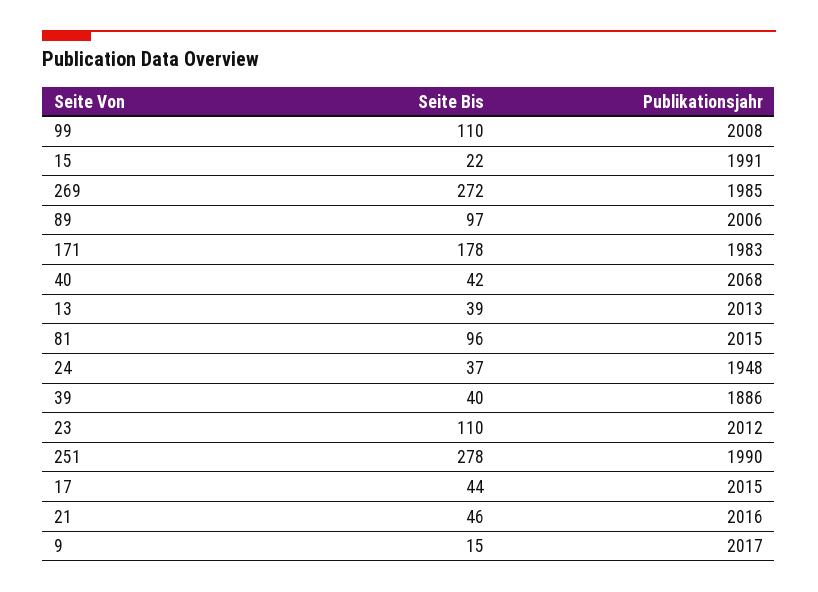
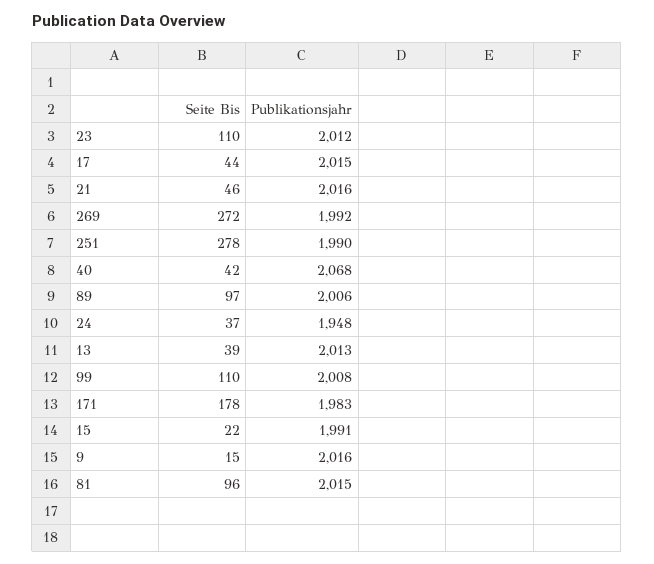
  {
    "Seite Bis": {
      "99": 110,
      "15": 22,
      "269": 272,
      "89": 97,
      "171": 178,
      "40": 42,
      "13": 39,
      "81": 96,
      "24": 37,
-     "39": 40,
      "23": 110,
      "251": 278,
      "17": 44,
      "21": 46,
      "9": 15
    },
    "Publikationsjahr": {
      "99": 2008,
      "15": 1991,
-     "269": 1985,
+     "269": 1992,
      "89": 2006,
      "171": 1983,
      "40": 2068,
      "13": 2013,
      "81": 2015,
      "24": 1948,
-     "39": 1886,
      "23": 2012,
      "251": 1990,
      "17": 2015,
      "21": 2016,
-     "9": 2017
+     "9": 2016
    }
  }

